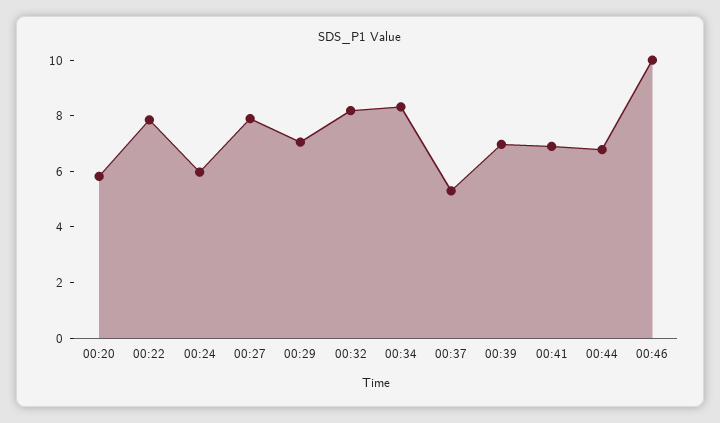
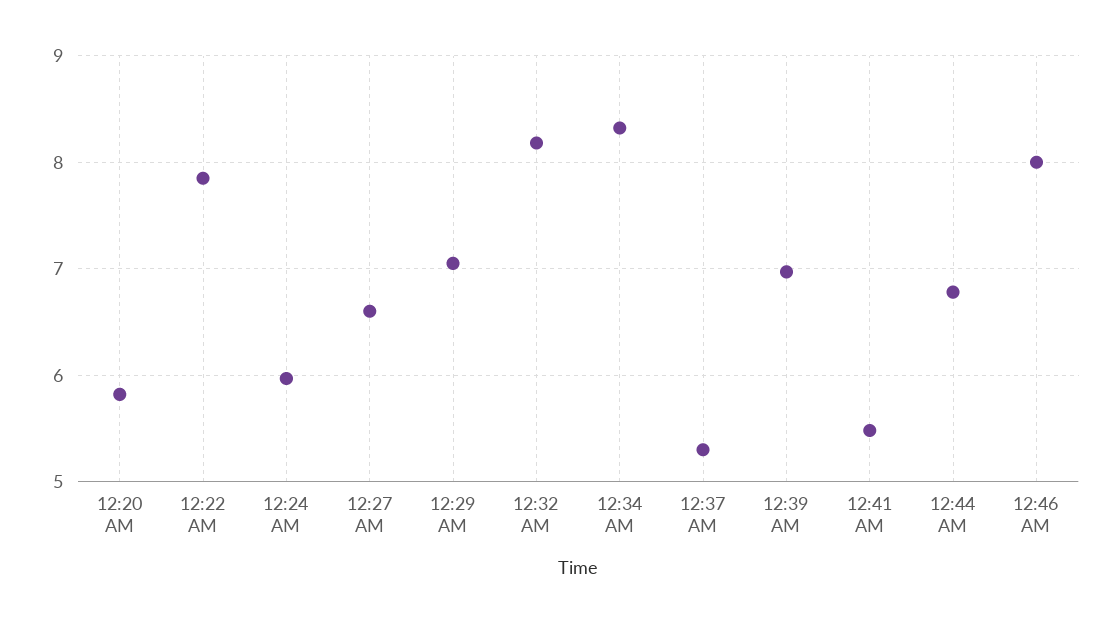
  {
    "00:20": 5.8,
    "00:22": 7.9,
    "00:24": 6,
-   "00:27": 8,
+   "00:27": 6.6,
    "00:29": 7.1,
    "00:32": 8.2,
    "00:34": 8.3,
    "00:37": 5.3,
    "00:39": 7,
-   "00:41": 7,
+   "00:41": 5.5,
    "00:44": 6.8,
-   "00:46": 10
+   "00:46": 8
  }

